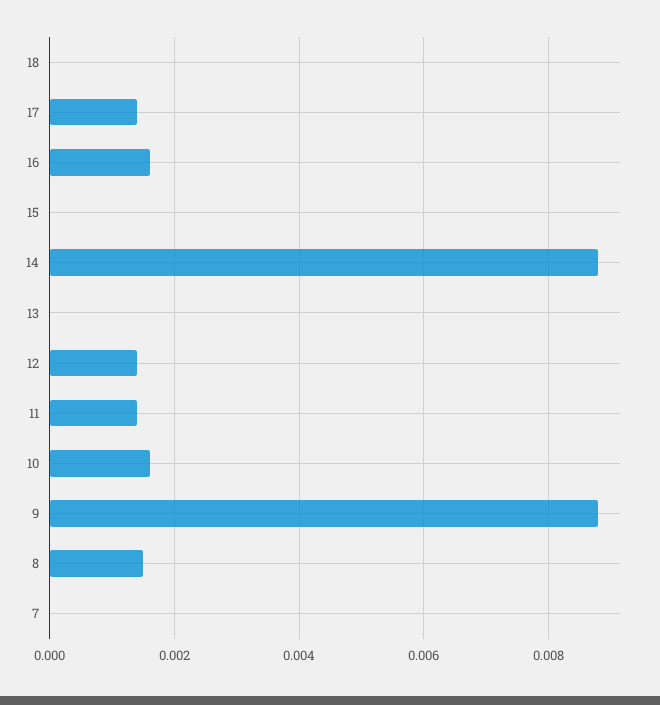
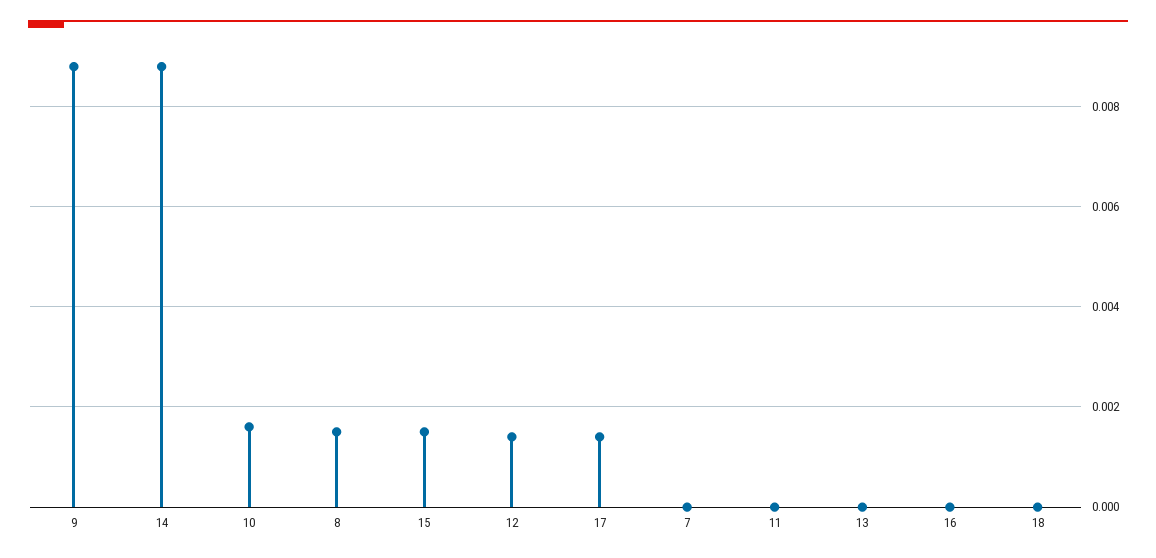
  {
    "18": 0,
    "17": 0.0015,
-   "16": 0.0015,
+   "16": 0,
-   "15": 0,
+   "15": 0.0015,
    "14": 0.009,
    "13": 0,
    "12": 0.0015,
-   "11": 0.0015,
+   "11": 0,
    "10": 0.0015,
    "9": 0.009,
    "8": 0.0015,
    "7": 0
  }

